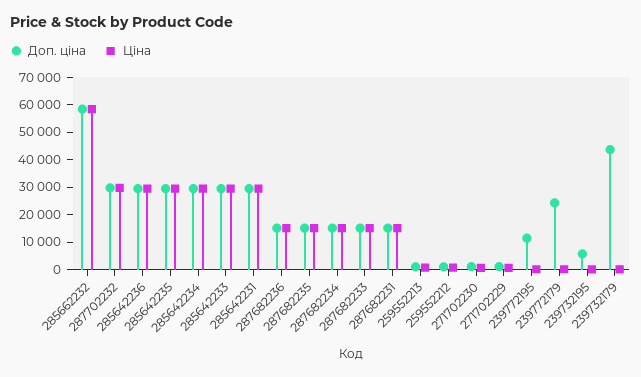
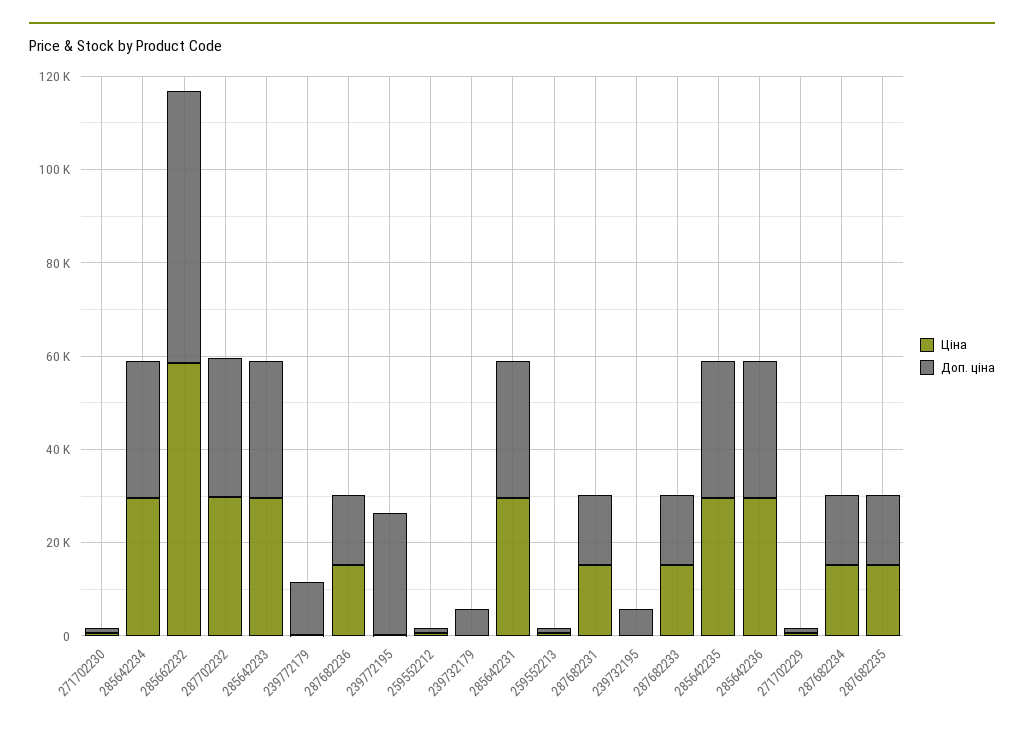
  {
    "Доп. ціна": {
      "285662232": 60000,
      "287702232": 30000,
      "285642236": 30000,
      "285642235": 30000,
      "285642234": 30000,
      "285642233": 30000,
      "285642231": 30000,
      "287682236": 15000,
      "287682235": 15000,
      "287682234": 15000,
      "287682233": 15000,
      "287682231": 15000,
      "259552213": 0,
      "259552212": 0,
      "271702230": 0,
      "271702229": 0,
-     "239772195": 10000,
+     "239772195": 25000,
-     "239772179": 25000,
+     "239772179": 10000,
      "239732195": 5000,
-     "239732179": 45000
+     "239732179": 5000
    },
    "Ціна": {
      "285662232": 60000,
      "287702232": 30000,
      "285642236": 30000,
      "285642235": 30000,
      "285642234": 30000,
      "285642233": 30000,
      "285642231": 30000,
      "287682236": 15000,
      "287682235": 15000,
      "287682234": 15000,
      "287682233": 15000,
      "287682231": 15000,
      "259552213": 0,
      "259552212": 0,
      "271702230": 0,
      "271702229": 0,
      "239772195": 0,
      "239772179": 0,
      "239732195": 0,
      "239732179": 0
    }
  }

